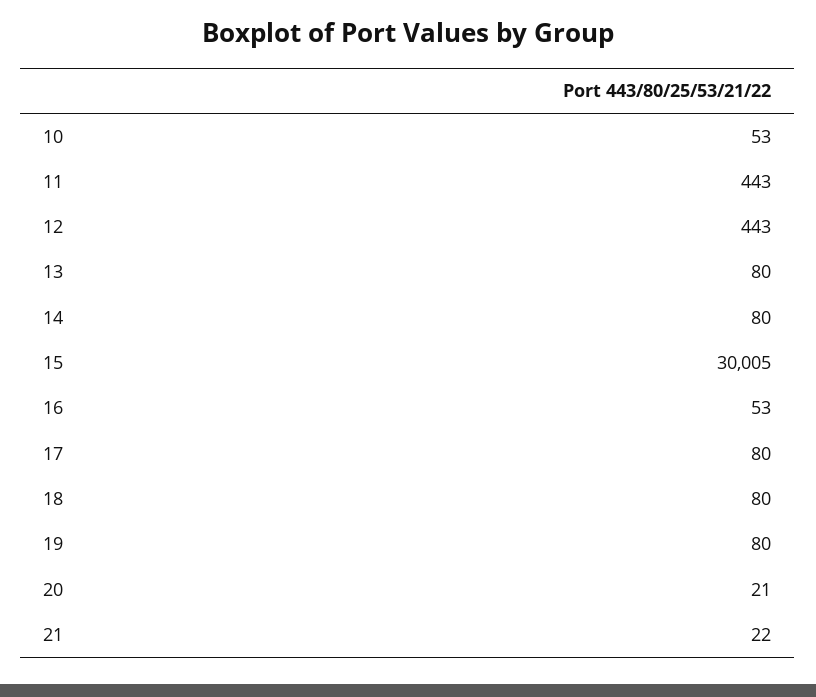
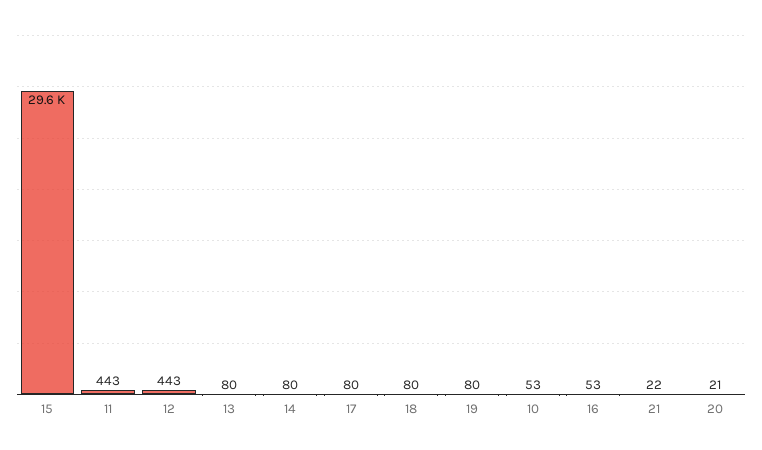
  {
    "10": 53,
    "11": 443,
    "12": 443,
    "13": 80,
    "14": 80,
-   "15": 30005,
+   "15": 29600,
    "16": 53,
    "17": 80,
    "18": 80,
    "19": 80,
    "20": 21,
    "21": 22
  }

